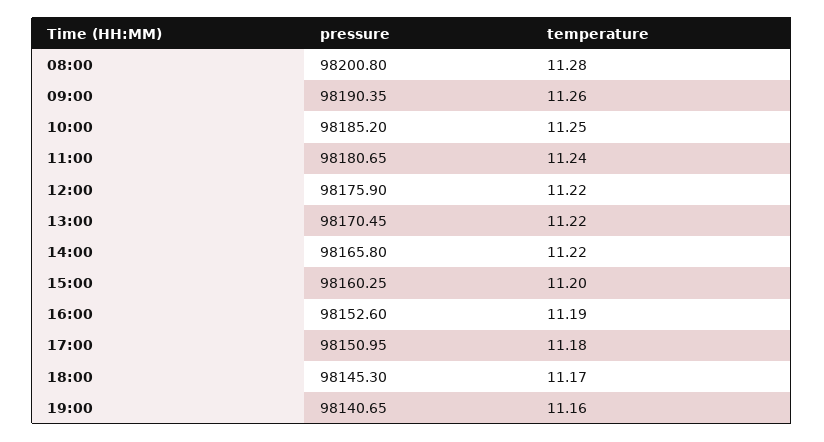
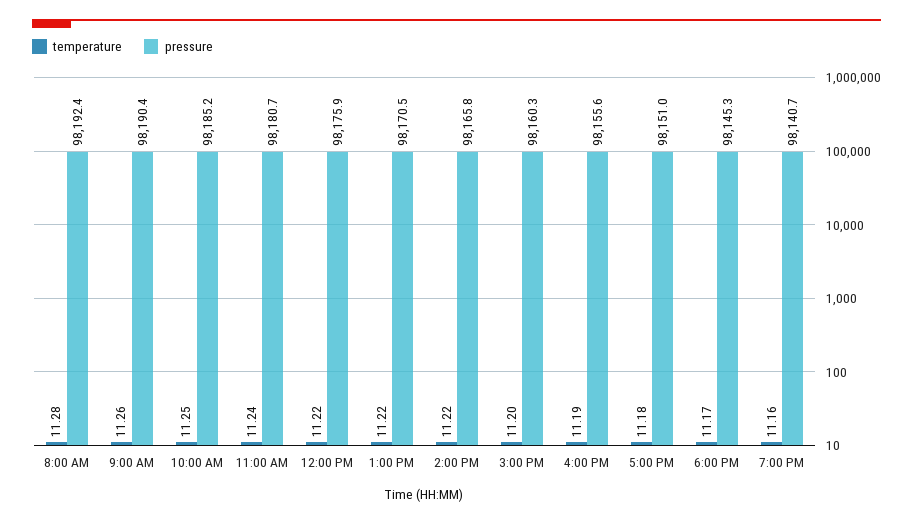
  {
    "pressure": {
-     "08:00": 98200.8,
+     "08:00": 98192.4,
      "09:00": 98190.35,
      "10:00": 98185.2,
      "11:00": 98180.65,
      "12:00": 98175.9,
      "13:00": 98170.45,
      "14:00": 98165.8,
      "15:00": 98160.25,
-     "16:00": 98152.6,
+     "16:00": 98155.6,
      "17:00": 98150.95,
      "18:00": 98145.3,
      "19:00": 98140.65
    },
    "temperature": {
      "08:00": 11.28,
      "09:00": 11.26,
      "10:00": 11.25,
      "11:00": 11.24,
      "12:00": 11.22,
      "13:00": 11.22,
      "14:00": 11.22,
      "15:00": 11.2,
      "16:00": 11.19,
      "17:00": 11.18,
      "18:00": 11.17,
      "19:00": 11.16
    }
  }

